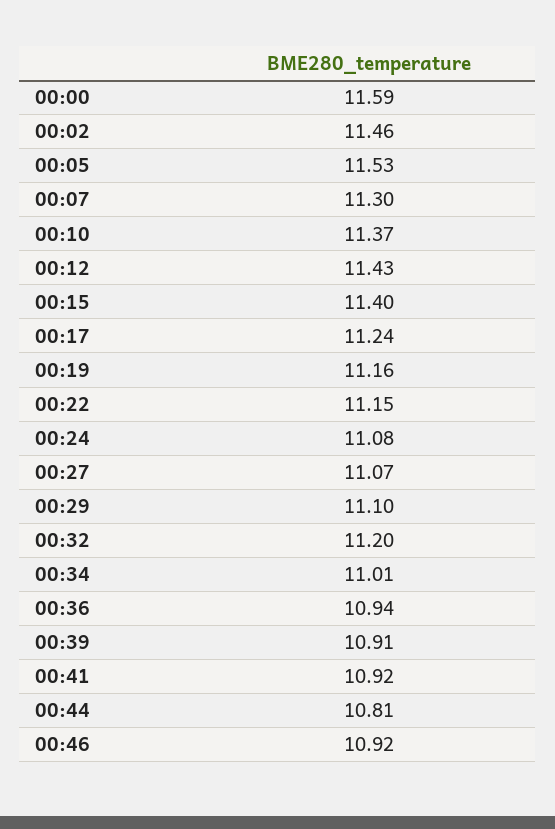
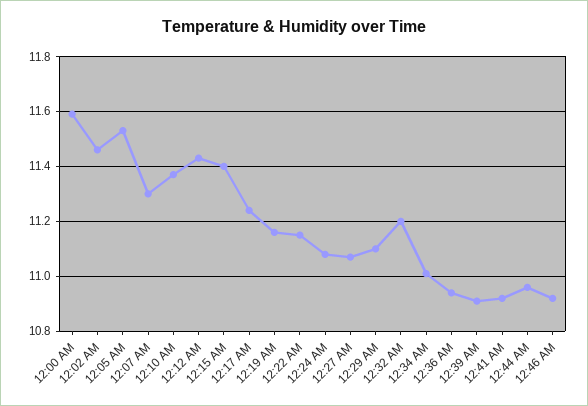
  {
    "00:00": 11.59,
    "00:02": 11.46,
    "00:05": 11.53,
    "00:07": 11.3,
    "00:10": 11.37,
    "00:12": 11.43,
    "00:15": 11.4,
    "00:17": 11.24,
    "00:19": 11.16,
    "00:22": 11.15,
    "00:24": 11.08,
    "00:27": 11.07,
    "00:29": 11.1,
    "00:32": 11.2,
    "00:34": 11.01,
    "00:36": 10.94,
    "00:39": 10.91,
    "00:41": 10.92,
-   "00:44": 10.81,
+   "00:44": 10.95,
    "00:46": 10.92
  }

